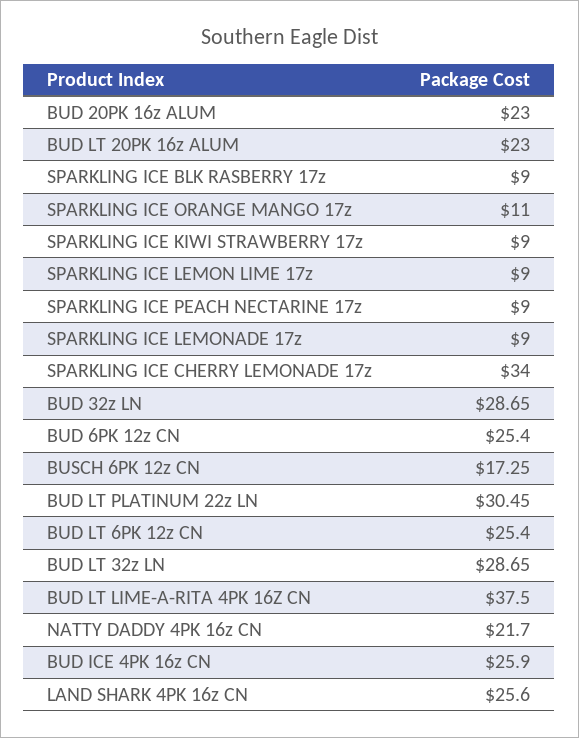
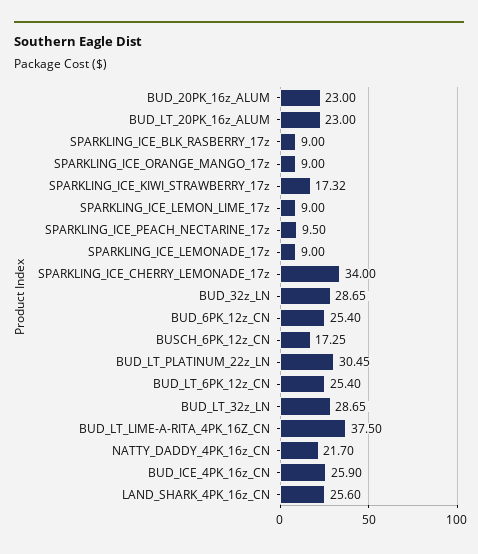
  {
    "BUD 20PK 16z ALUM": 23,
    "BUD LT 20PK 16z ALUM": 23,
    "SPARKLING ICE BLK RASBERRY 17z": 9,
-   "SPARKLING ICE ORANGE MANGO 17z": 11,
+   "SPARKLING ICE ORANGE MANGO 17z": 9,
-   "SPARKLING ICE KIWI STRAWBERRY 17z": 9,
+   "SPARKLING ICE KIWI STRAWBERRY 17z": 17.32,
    "SPARKLING ICE LEMON LIME 17z": 9,
-   "SPARKLING ICE PEACH NECTARINE 17z": 9,
+   "SPARKLING ICE PEACH NECTARINE 17z": 9.5,
    "SPARKLING ICE LEMONADE 17z": 9,
    "SPARKLING ICE CHERRY LEMONADE 17z": 34,
    "BUD 32z LN": 28.65,
    "BUD 6PK 12z CN": 25.4,
    "BUSCH 6PK 12z CN": 17.25,
    "BUD LT PLATINUM 22z LN": 30.45,
    "BUD LT 6PK 12z CN": 25.4,
    "BUD LT 32z LN": 28.65,
    "BUD LT LIME-A-RITA 4PK 16Z CN": 37.5,
    "NATTY DADDY 4PK 16z CN": 21.7,
    "BUD ICE 4PK 16z CN": 25.9,
    "LAND SHARK 4PK 16z CN": 25.6
  }

